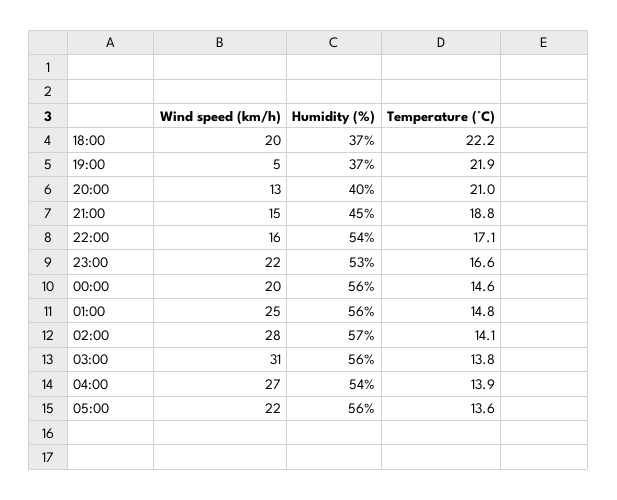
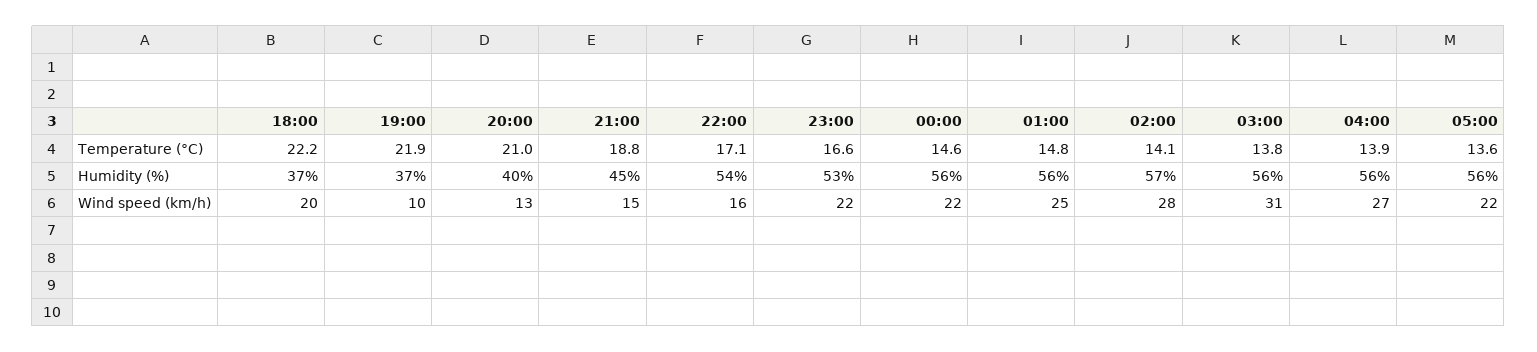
  {
    "Wind speed (km/h)": {
      "18:00": 20,
-     "19:00": 5,
+     "19:00": 10,
      "20:00": 13,
      "21:00": 15,
      "22:00": 16,
      "23:00": 22,
-     "00:00": 20,
+     "00:00": 22,
      "01:00": 25,
      "02:00": 28,
      "03:00": 31,
      "04:00": 27,
      "05:00": 22
    },
    "Humidity (%)": {
      "18:00": 37,
      "19:00": 37,
      "20:00": 40,
      "21:00": 45,
      "22:00": 54,
      "23:00": 53,
      "00:00": 56,
      "01:00": 56,
      "02:00": 57,
      "03:00": 56,
-     "04:00": 54,
+     "04:00": 56,
      "05:00": 56
    },
    "Temperature (°C)": {
      "18:00": 22.2,
      "19:00": 21.9,
      "20:00": 21,
      "21:00": 18.8,
      "22:00": 17.1,
      "23:00": 16.6,
      "00:00": 14.6,
      "01:00": 14.8,
      "02:00": 14.1,
      "03:00": 13.8,
      "04:00": 13.9,
      "05:00": 13.6
    }
  }

